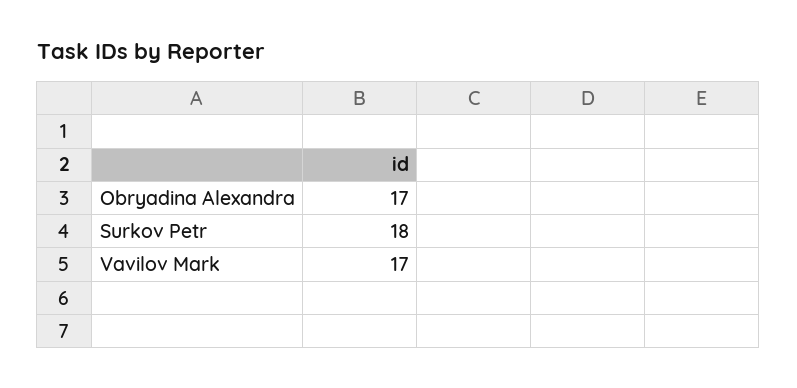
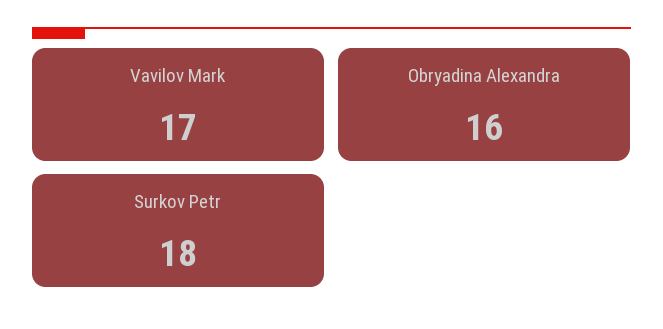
  {
-   "Obryadina Alexandra": 17,
+   "Obryadina Alexandra": 16,
    "Surkov Petr": 18,
    "Vavilov Mark": 17
  }

